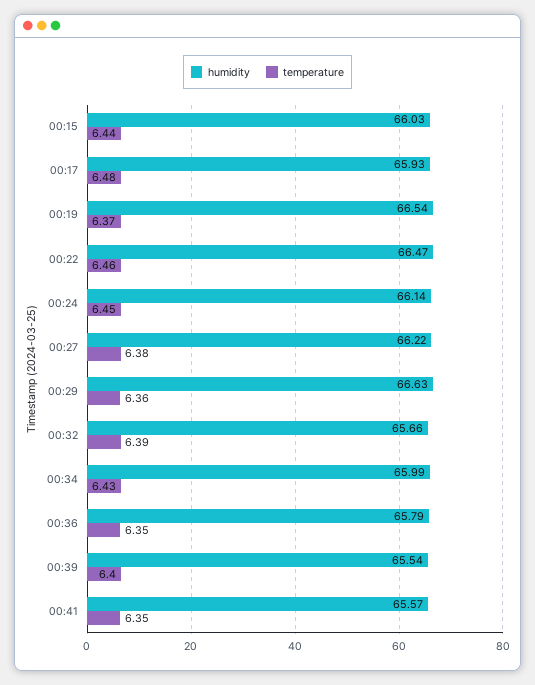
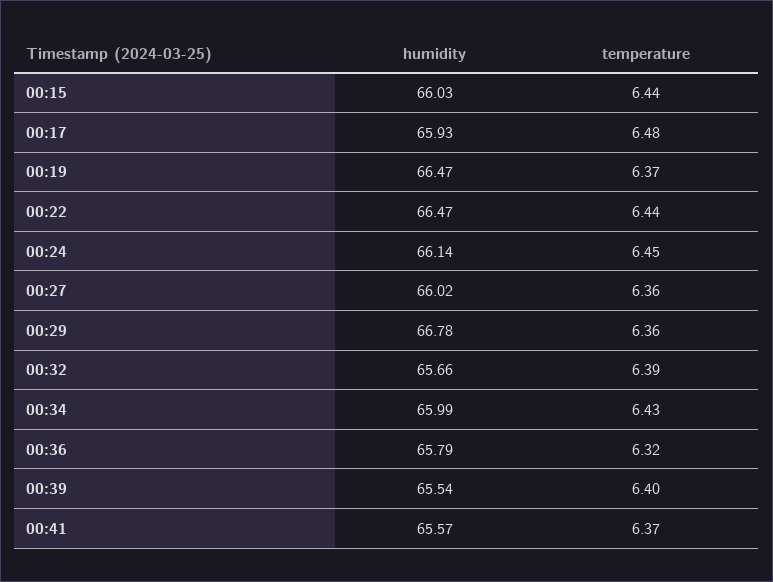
  {
    "humidity": {
      "00:15": 66.03,
      "00:17": 65.93,
-     "00:19": 66.54,
+     "00:19": 66.47,
      "00:22": 66.47,
      "00:24": 66.14,
-     "00:27": 66.22,
+     "00:27": 66.02,
-     "00:29": 66.63,
+     "00:29": 66.78,
      "00:32": 65.66,
      "00:34": 65.99,
      "00:36": 65.79,
      "00:39": 65.54,
      "00:41": 65.57
    },
    "temperature": {
      "00:15": 6.44,
      "00:17": 6.48,
      "00:19": 6.37,
-     "00:22": 6.46,
+     "00:22": 6.44,
      "00:24": 6.45,
-     "00:27": 6.38,
+     "00:27": 6.36,
      "00:29": 6.36,
      "00:32": 6.39,
      "00:34": 6.43,
-     "00:36": 6.35,
+     "00:36": 6.32,
      "00:39": 6.4,
-     "00:41": 6.35
+     "00:41": 6.37
    }
  }

